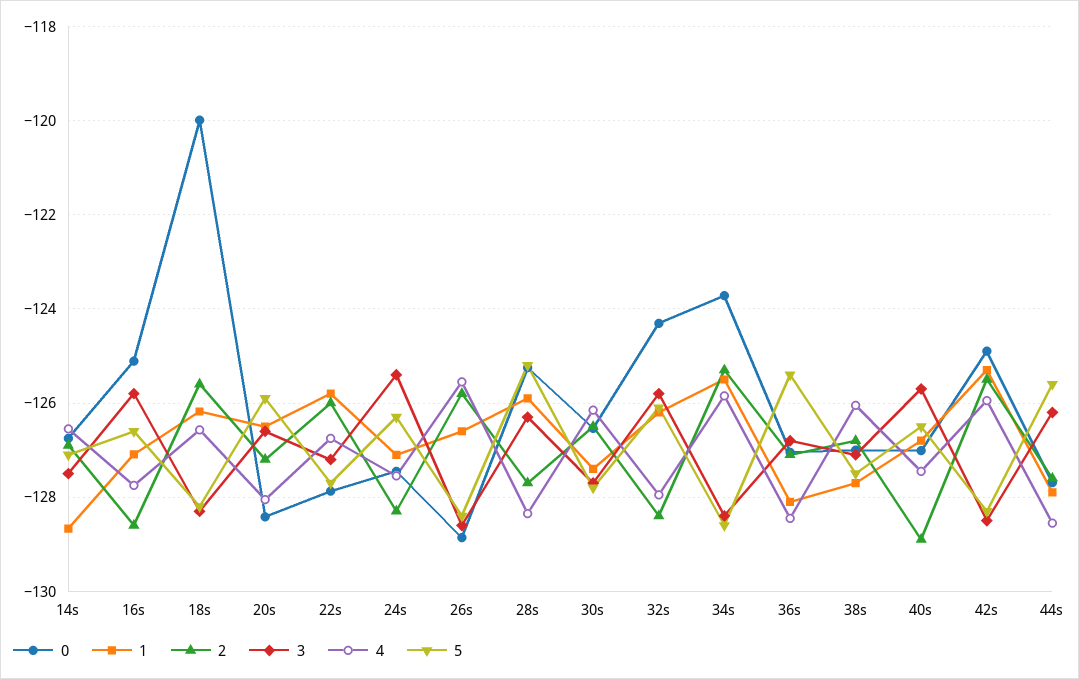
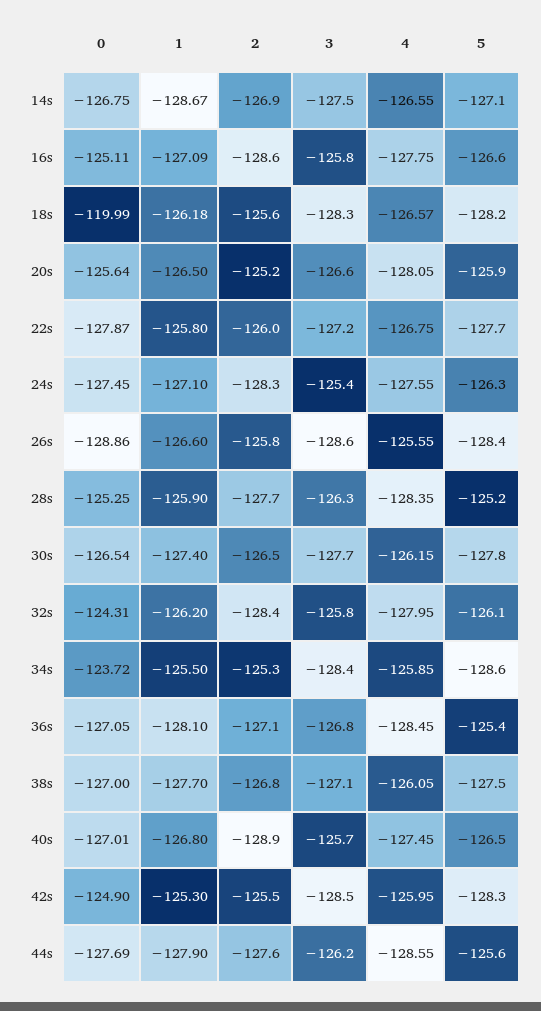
  {
    "0": {
      "14s": -126.75,
      "16s": -125.11,
      "18s": -119.99,
-     "20s": -128.4,
+     "20s": -125.64,
      "22s": -127.87,
      "24s": -127.45,
      "26s": -128.86,
      "28s": -125.25,
      "30s": -126.54,
      "32s": -124.31,
      "34s": -123.72,
      "36s": -127.05,
      "38s": -127,
      "40s": -127.01,
      "42s": -124.9,
      "44s": -127.69
    },
    "1": {
      "14s": -128.67,
      "16s": -127.09,
      "18s": -126.18,
      "20s": -126.5,
      "22s": -125.8,
      "24s": -127.1,
      "26s": -126.6,
      "28s": -125.9,
      "30s": -127.4,
      "32s": -126.2,
      "34s": -125.5,
      "36s": -128.1,
      "38s": -127.7,
      "40s": -126.8,
      "42s": -125.3,
      "44s": -127.9
    },
    "2": {
      "14s": -126.9,
      "16s": -128.6,
      "18s": -125.6,
-     "20s": -127.2,
+     "20s": -125.2,
      "22s": -126,
      "24s": -128.3,
      "26s": -125.8,
      "28s": -127.7,
      "30s": -126.5,
      "32s": -128.4,
      "34s": -125.3,
      "36s": -127.1,
      "38s": -126.8,
      "40s": -128.9,
      "42s": -125.5,
      "44s": -127.6
    },
    "3": {
      "14s": -127.5,
      "16s": -125.8,
      "18s": -128.3,
      "20s": -126.6,
      "22s": -127.2,
      "24s": -125.4,
      "26s": -128.6,
      "28s": -126.3,
      "30s": -127.7,
      "32s": -125.8,
      "34s": -128.4,
      "36s": -126.8,
      "38s": -127.1,
      "40s": -125.7,
      "42s": -128.5,
      "44s": -126.2
    },
    "4": {
      "14s": -126.55,
      "16s": -127.75,
      "18s": -126.57,
      "20s": -128.05,
      "22s": -126.75,
      "24s": -127.55,
      "26s": -125.55,
      "28s": -128.35,
      "30s": -126.15,
      "32s": -127.95,
      "34s": -125.85,
      "36s": -128.45,
      "38s": -126.05,
      "40s": -127.45,
      "42s": -125.95,
      "44s": -128.55
    },
    "5": {
      "14s": -127.1,
      "16s": -126.6,
      "18s": -128.2,
      "20s": -125.9,
      "22s": -127.7,
      "24s": -126.3,
      "26s": -128.4,
      "28s": -125.2,
      "30s": -127.8,
      "32s": -126.1,
      "34s": -128.6,
      "36s": -125.4,
      "38s": -127.5,
      "40s": -126.5,
      "42s": -128.3,
      "44s": -125.6
    }
  }

